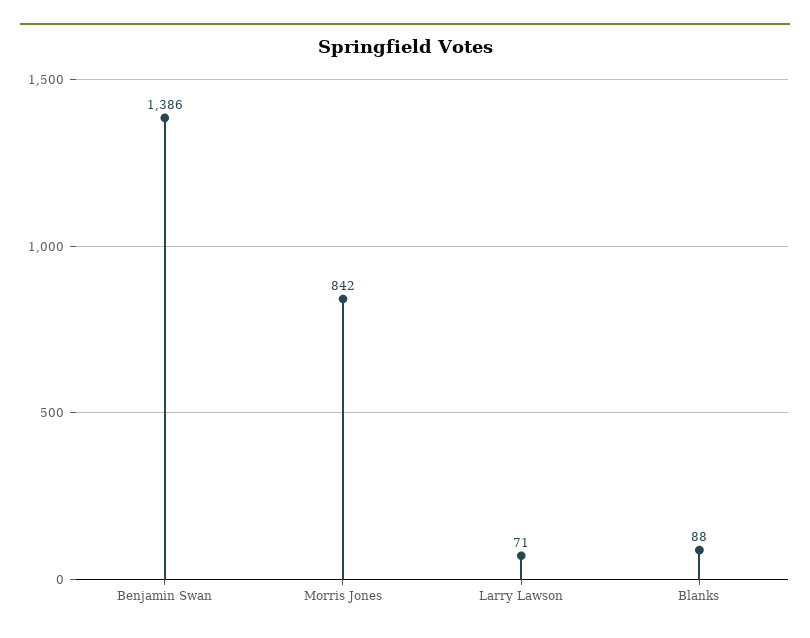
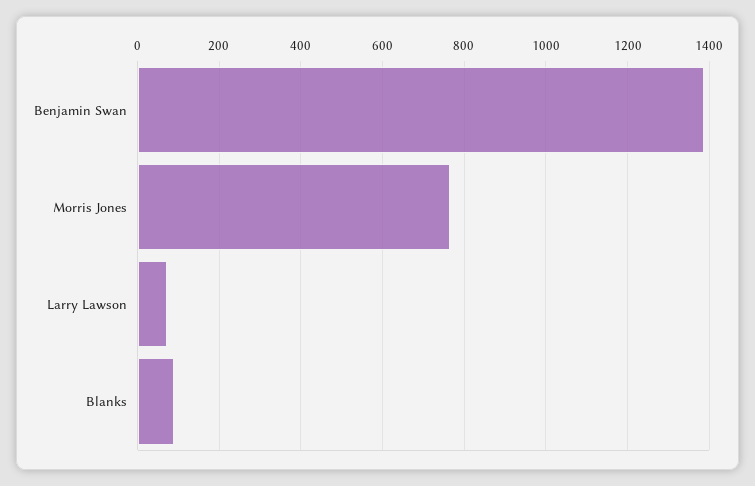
  {
    "Benjamin Swan": 1386,
-   "Morris Jones": 842,
+   "Morris Jones": 760,
    "Larry Lawson": 71,
    "Blanks": 88
  }

